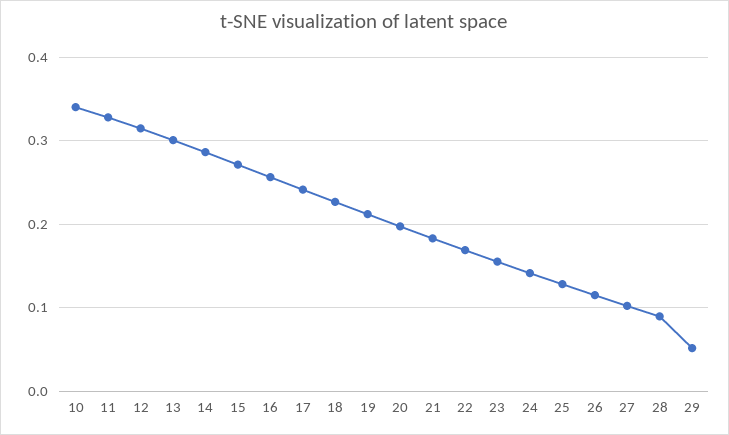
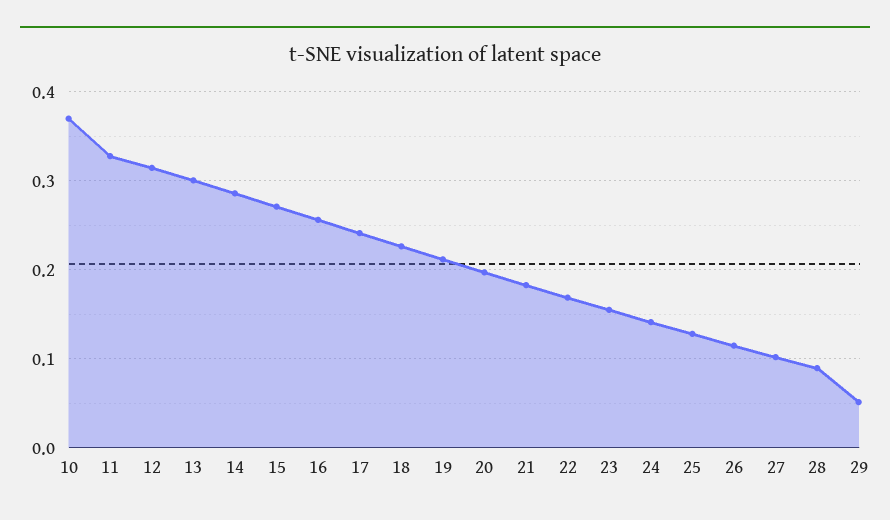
  {
-   "10": 0.34,
+   "10": 0.37,
    "11": 0.33,
    "12": 0.31,
    "13": 0.3,
    "14": 0.29,
    "15": 0.27,
    "16": 0.26,
    "17": 0.24,
    "18": 0.23,
    "19": 0.21,
    "20": 0.2,
    "21": 0.18,
    "22": 0.17,
    "23": 0.16,
    "24": 0.14,
    "25": 0.13,
    "26": 0.12,
    "27": 0.1,
    "28": 0.09,
    "29": 0.05
  }

